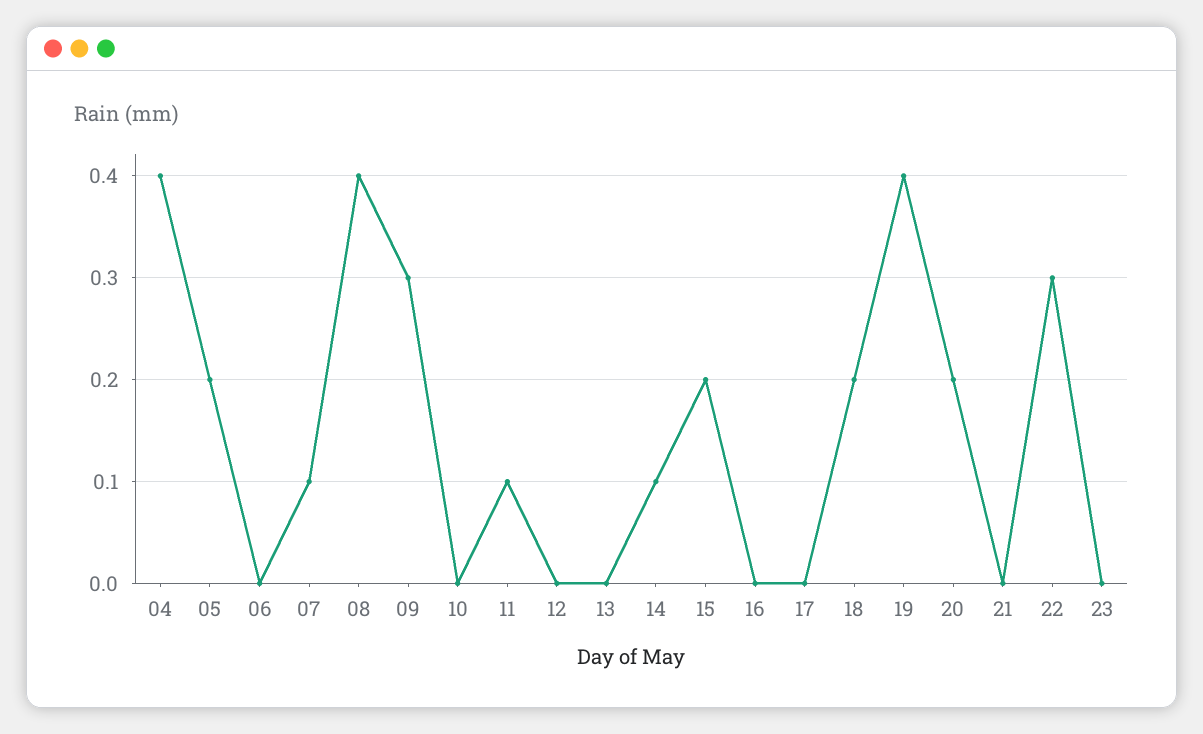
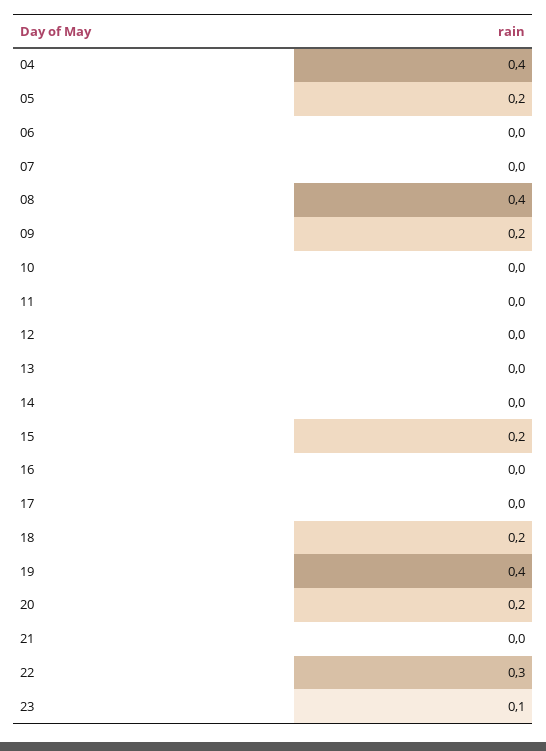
  {
    "04": 0.4,
    "05": 0.2,
    "06": 0,
-   "07": 0.1,
+   "07": 0,
    "08": 0.4,
-   "09": 0.3,
+   "09": 0.2,
    "10": 0,
-   "11": 0.1,
+   "11": 0,
    "12": 0,
    "13": 0,
-   "14": 0.1,
+   "14": 0,
    "15": 0.2,
    "16": 0,
    "17": 0,
    "18": 0.2,
    "19": 0.4,
    "20": 0.2,
    "21": 0,
    "22": 0.3,
-   "23": 0
+   "23": 0.1
  }

